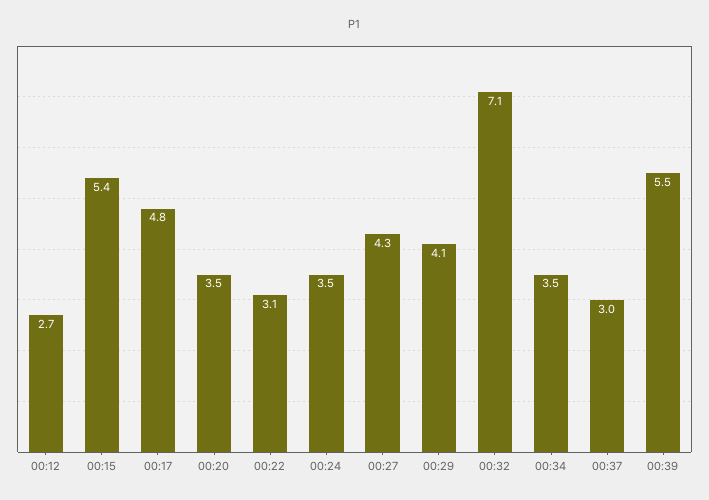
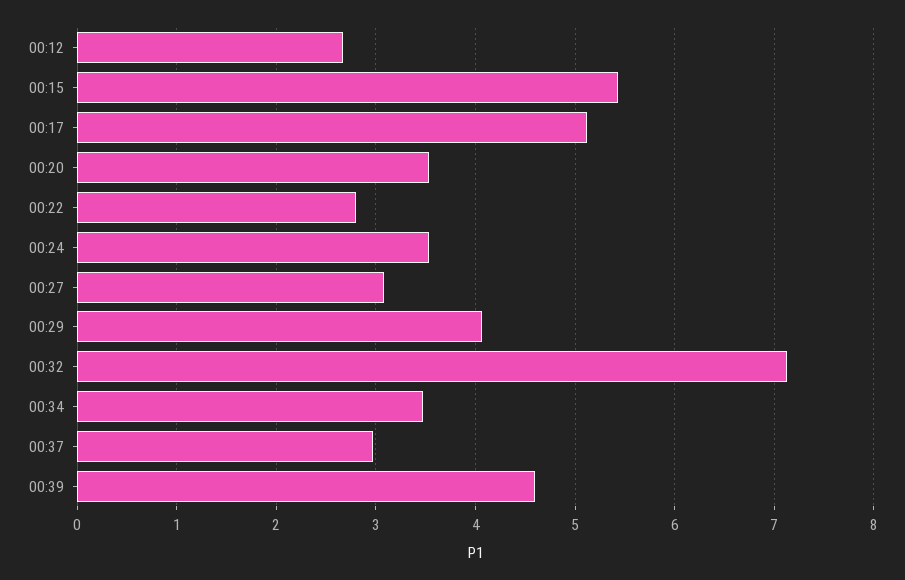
  {
    "00:12": 2.7,
    "00:15": 5.4,
-   "00:17": 4.8,
+   "00:17": 5.1,
    "00:20": 3.5,
-   "00:22": 3.1,
+   "00:22": 2.8,
    "00:24": 3.5,
-   "00:27": 4.3,
+   "00:27": 3.1,
    "00:29": 4.1,
    "00:32": 7.1,
    "00:34": 3.5,
    "00:37": 3,
-   "00:39": 5.5
+   "00:39": 4.6
  }

